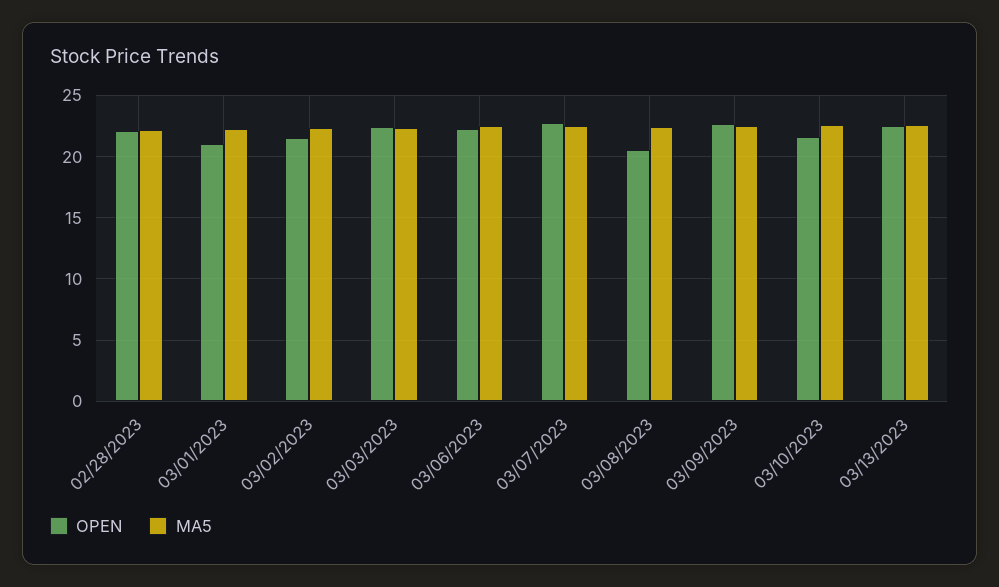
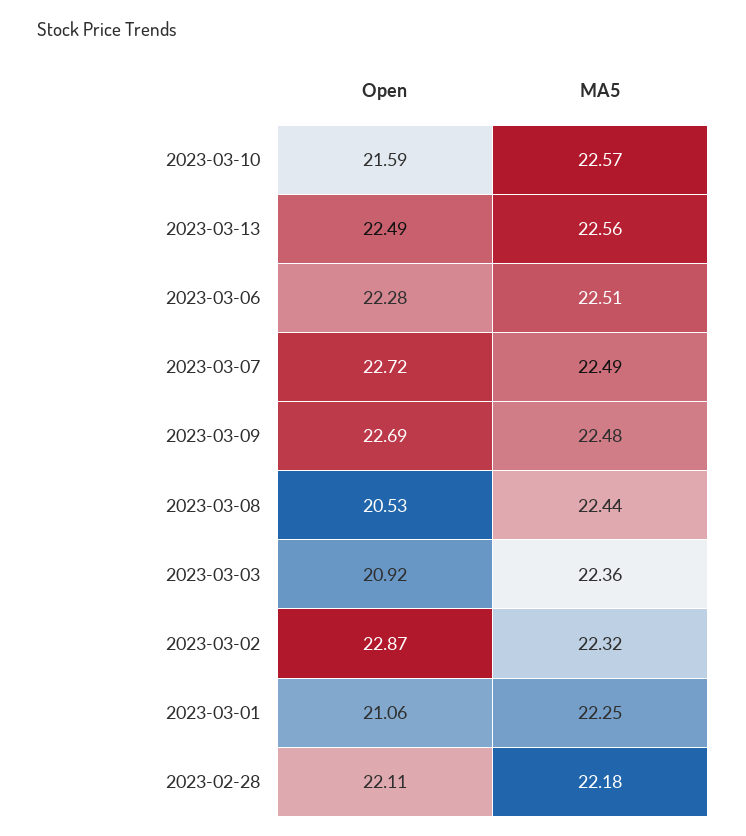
  {
    "OPEN": {
      "02/28/2023": 22.11,
      "03/01/2023": 21.06,
-     "03/02/2023": 21.5,
+     "03/02/2023": 22.87,
-     "03/03/2023": 22.5,
+     "03/03/2023": 20.92,
      "03/06/2023": 22.28,
      "03/07/2023": 22.72,
      "03/08/2023": 20.53,
      "03/09/2023": 22.69,
      "03/10/2023": 21.59,
      "03/13/2023": 22.49
    },
    "MA5": {
      "02/28/2023": 22.18,
      "03/01/2023": 22.25,
      "03/02/2023": 22.32,
      "03/03/2023": 22.36,
      "03/06/2023": 22.51,
      "03/07/2023": 22.49,
      "03/08/2023": 22.44,
      "03/09/2023": 22.48,
      "03/10/2023": 22.57,
      "03/13/2023": 22.56
    }
  }

